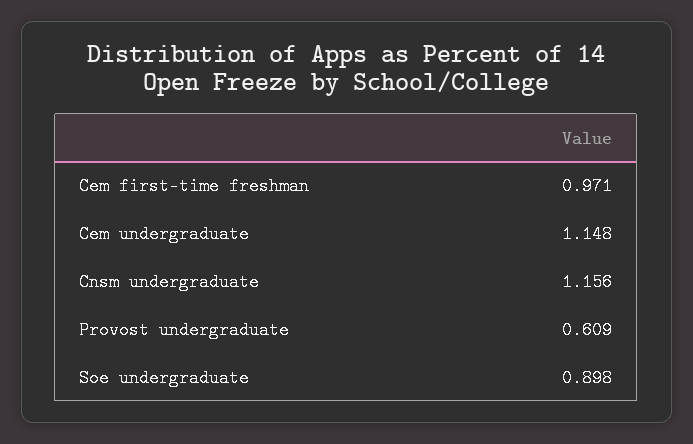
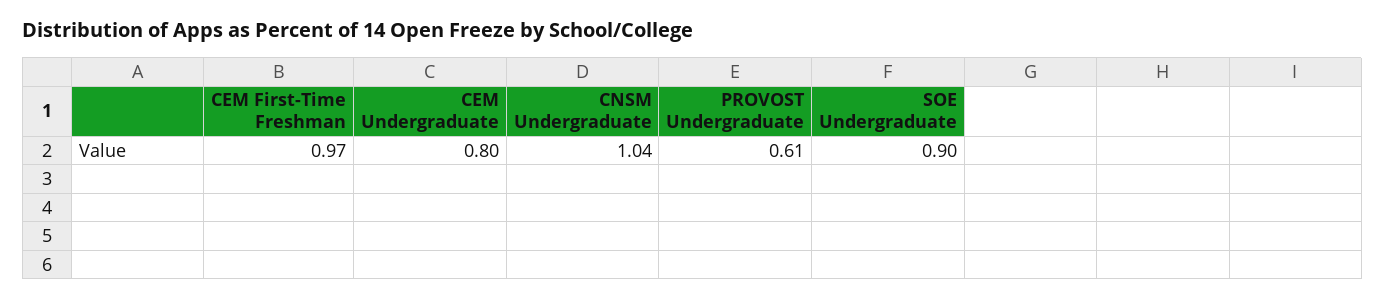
  {
    "Cem first-time freshman": 0.971,
-   "Cem undergraduate": 1.148,
+   "Cem undergraduate": 0.8,
-   "Cnsm undergraduate": 1.156,
+   "Cnsm undergraduate": 1.04,
    "Provost undergraduate": 0.609,
    "Soe undergraduate": 0.898
  }

